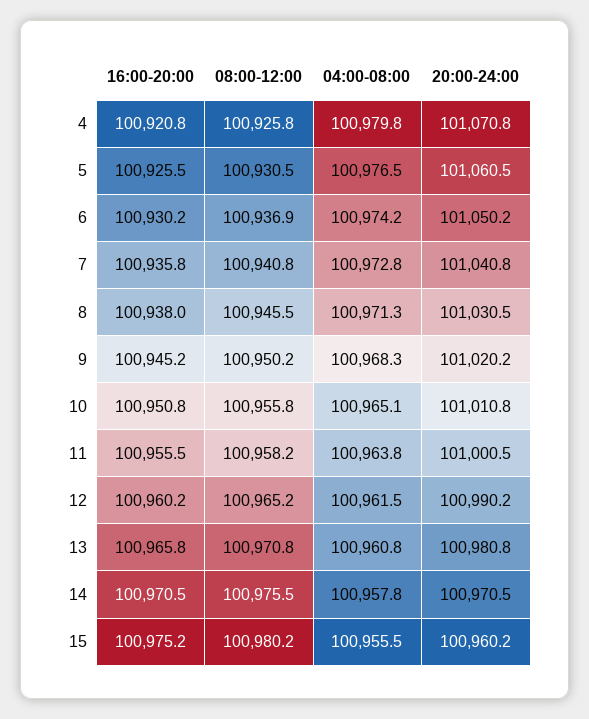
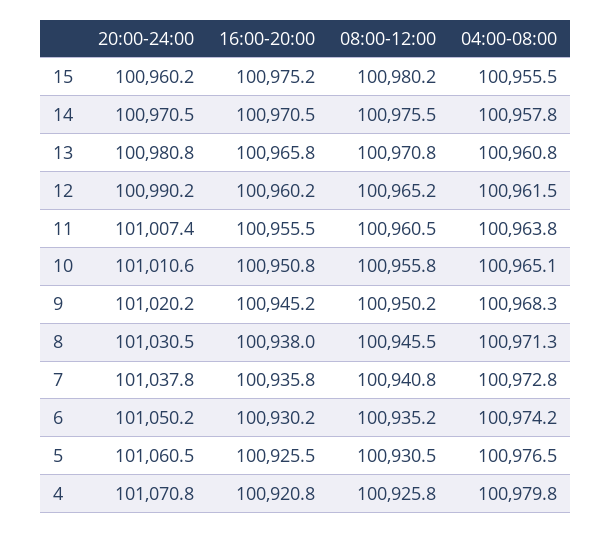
  {
    "16:00-20:00": {
      "4": 100920.8,
      "5": 100925.5,
      "6": 100930.2,
      "7": 100935.8,
      "8": 100938,
      "9": 100945.2,
      "10": 100950.8,
      "11": 100955.5,
      "12": 100960.2,
      "13": 100965.8,
      "14": 100970.5,
      "15": 100975.2
    },
    "08:00-12:00": {
      "4": 100925.8,
      "5": 100930.5,
-     "6": 100936.9,
+     "6": 100935.2,
      "7": 100940.8,
      "8": 100945.5,
      "9": 100950.2,
      "10": 100955.8,
-     "11": 100958.2,
+     "11": 100960.5,
      "12": 100965.2,
      "13": 100970.8,
      "14": 100975.5,
      "15": 100980.2
    },
    "04:00-08:00": {
      "4": 100979.8,
      "5": 100976.5,
      "6": 100974.2,
      "7": 100972.8,
      "8": 100971.3,
      "9": 100968.3,
      "10": 100965.1,
      "11": 100963.8,
      "12": 100961.5,
      "13": 100960.8,
      "14": 100957.8,
      "15": 100955.5
    },
    "20:00-24:00": {
      "4": 101070.8,
      "5": 101060.5,
      "6": 101050.2,
-     "7": 101040.8,
+     "7": 101037.8,
      "8": 101030.5,
      "9": 101020.2,
-     "10": 101010.8,
+     "10": 101010.6,
-     "11": 101000.5,
+     "11": 101007.4,
      "12": 100990.2,
      "13": 100980.8,
      "14": 100970.5,
      "15": 100960.2
    }
  }

